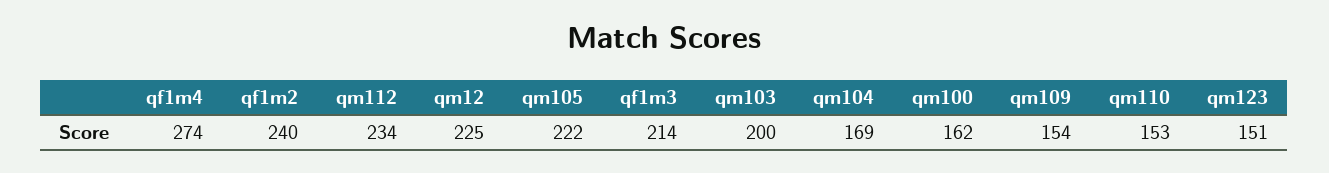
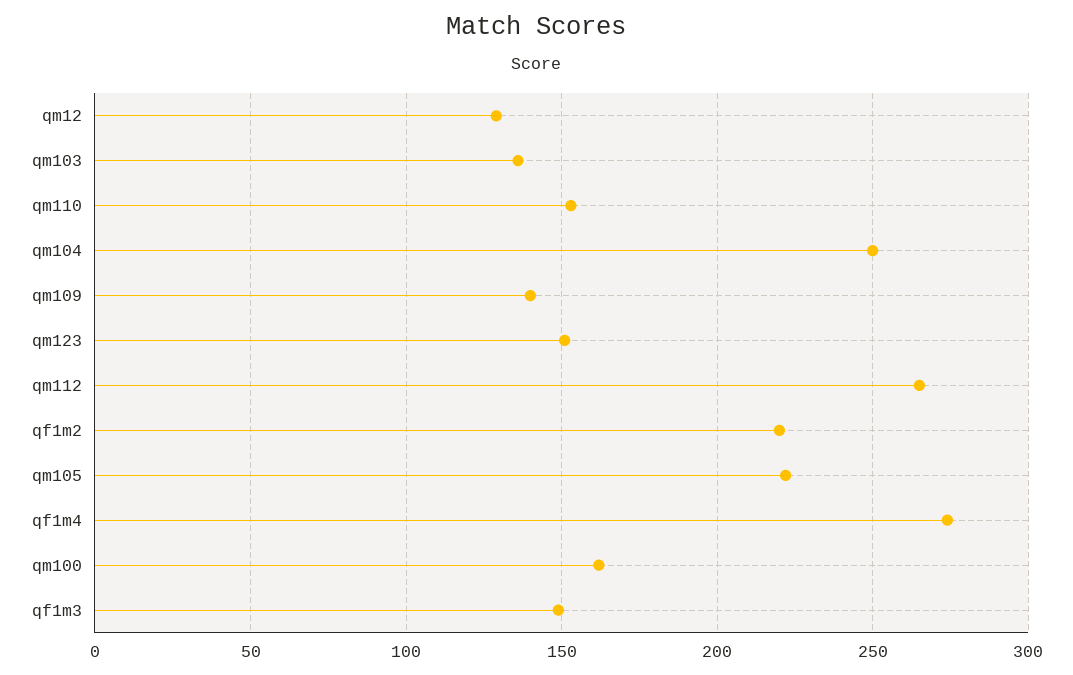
  {
    "qf1m4": 274,
-   "qf1m2": 240,
+   "qf1m2": 220,
-   "qm112": 234,
+   "qm112": 265,
-   "qm12": 225,
+   "qm12": 130,
    "qm105": 222,
-   "qf1m3": 214,
+   "qf1m3": 150,
-   "qm103": 200,
+   "qm103": 135,
-   "qm104": 169,
+   "qm104": 250,
    "qm100": 162,
-   "qm109": 154,
+   "qm109": 140,
    "qm110": 153,
    "qm123": 151
  }

